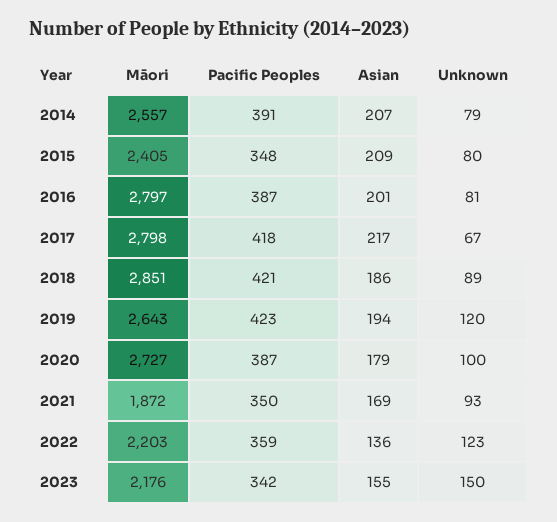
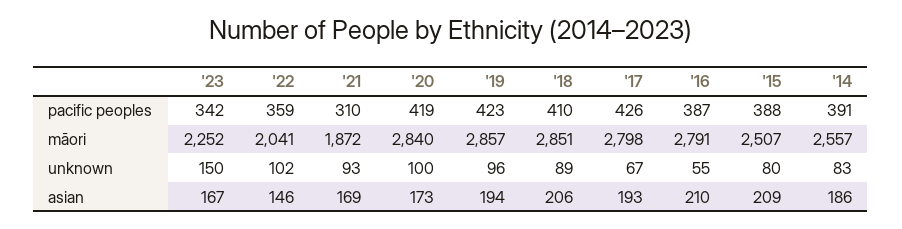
  {
    "Māori": {
      "2014": 2557,
-     "2015": 2405,
+     "2015": 2507,
-     "2016": 2797,
+     "2016": 2791,
      "2017": 2798,
      "2018": 2851,
-     "2019": 2643,
+     "2019": 2857,
-     "2020": 2727,
+     "2020": 2840,
      "2021": 1872,
-     "2022": 2203,
+     "2022": 2041,
-     "2023": 2176
+     "2023": 2252
    },
    "Pacific Peoples": {
      "2014": 391,
-     "2015": 348,
+     "2015": 388,
      "2016": 387,
-     "2017": 418,
+     "2017": 426,
-     "2018": 421,
+     "2018": 410,
      "2019": 423,
-     "2020": 387,
+     "2020": 419,
-     "2021": 350,
+     "2021": 310,
      "2022": 359,
      "2023": 342
    },
    "Asian": {
-     "2014": 207,
+     "2014": 186,
      "2015": 209,
-     "2016": 201,
+     "2016": 210,
-     "2017": 217,
+     "2017": 193,
-     "2018": 186,
+     "2018": 206,
      "2019": 194,
-     "2020": 179,
+     "2020": 173,
      "2021": 169,
-     "2022": 136,
+     "2022": 146,
-     "2023": 155
+     "2023": 167
    },
    "Unknown": {
-     "2014": 79,
+     "2014": 83,
      "2015": 80,
-     "2016": 81,
+     "2016": 55,
      "2017": 67,
      "2018": 89,
-     "2019": 120,
+     "2019": 96,
      "2020": 100,
      "2021": 93,
-     "2022": 123,
+     "2022": 102,
      "2023": 150
    }
  }

